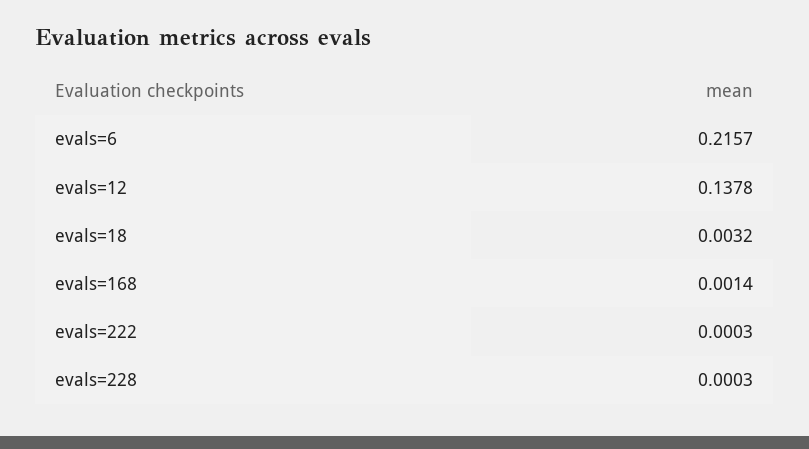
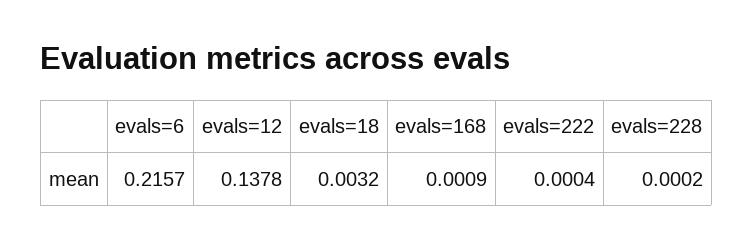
  {
    "evals=6": 0.2157,
    "evals=12": 0.1378,
    "evals=18": 0.0032,
-   "evals=168": 0.0014,
+   "evals=168": 0.0009,
-   "evals=222": 0.0003,
+   "evals=222": 0.0004,
-   "evals=228": 0.0003
+   "evals=228": 0.0002
  }

